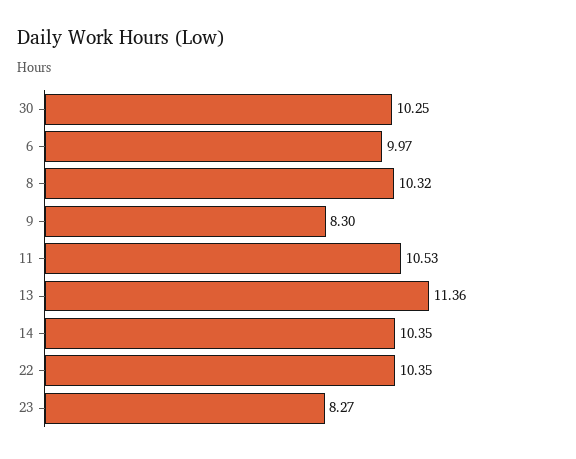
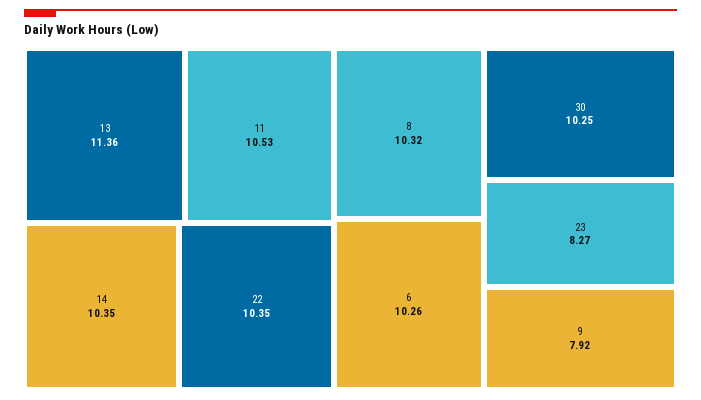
  {
    "30": 10.25,
-   "6": 9.97,
+   "6": 10.26,
    "8": 10.32,
-   "9": 8.3,
+   "9": 7.92,
    "11": 10.53,
    "13": 11.36,
    "14": 10.35,
    "22": 10.35,
    "23": 8.27
  }

